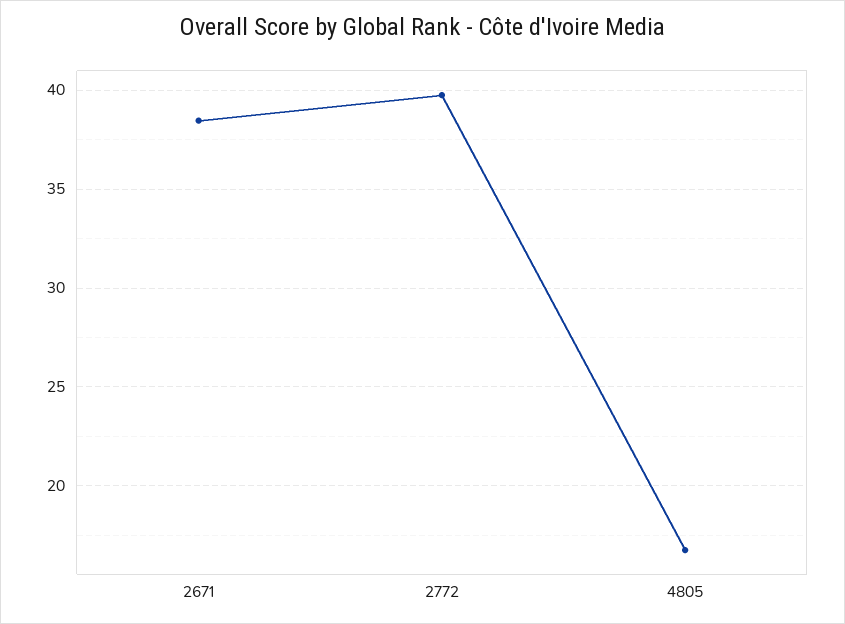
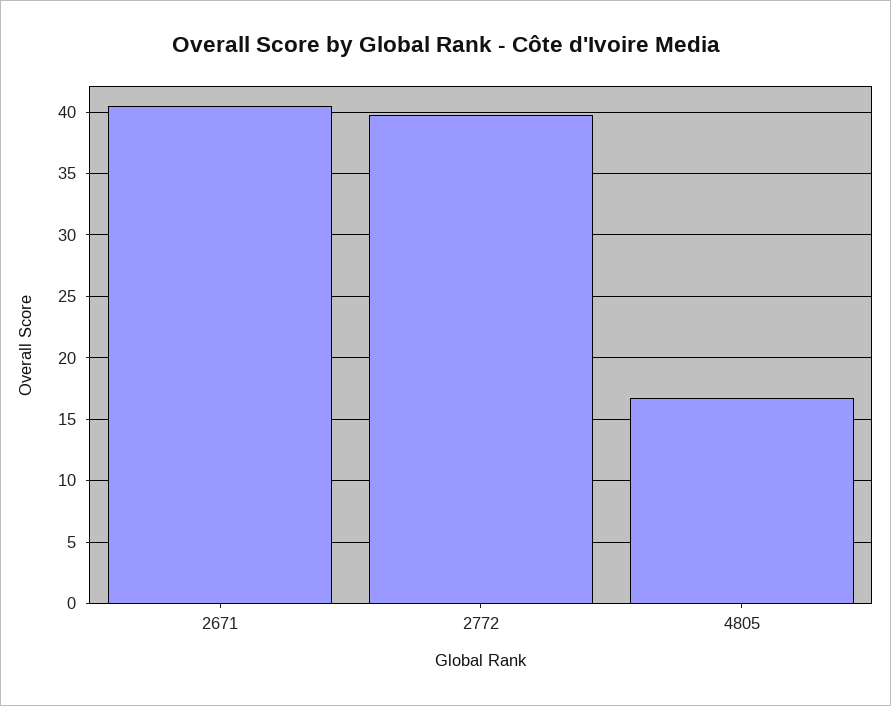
  {
-   "2671": 38.5,
+   "2671": 40.5,
    "2772": 40,
    "4805": 17
  }

